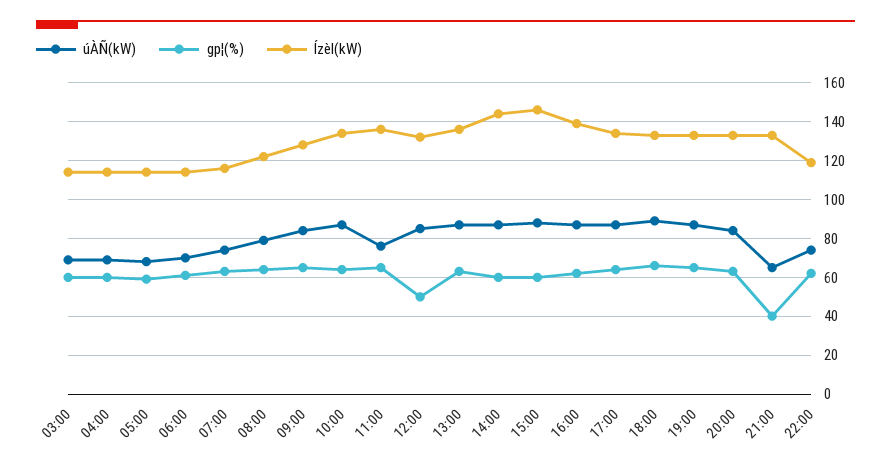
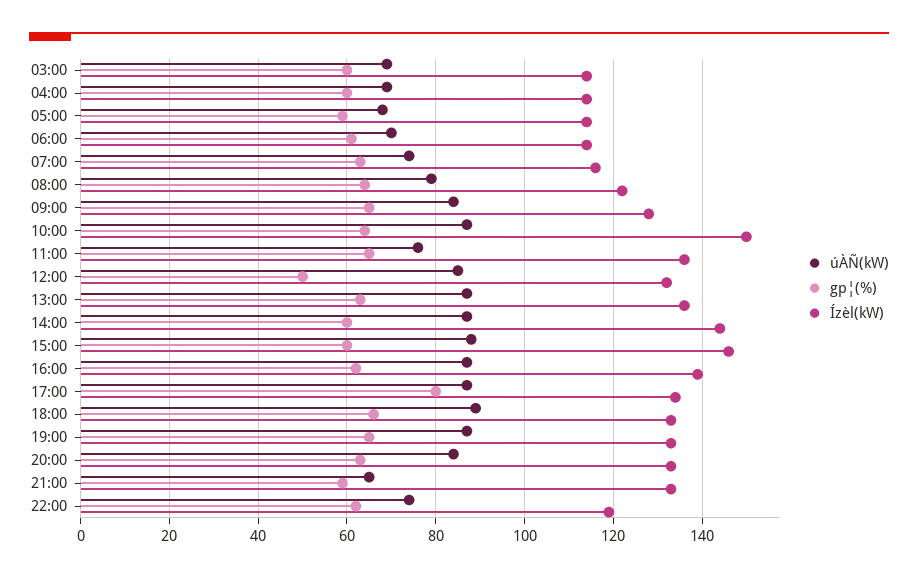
  {
    "úÀÑ(kW)": {
      "03:00": 70,
      "04:00": 70,
      "05:00": 70,
      "06:00": 70,
      "07:00": 75,
      "08:00": 80,
      "09:00": 85,
      "10:00": 85,
      "11:00": 75,
      "12:00": 85,
      "13:00": 85,
      "14:00": 85,
      "15:00": 90,
      "16:00": 85,
      "17:00": 85,
      "18:00": 90,
      "19:00": 85,
      "20:00": 85,
      "21:00": 65,
      "22:00": 75
    },
    "gp¦(%)": {
      "03:00": 60,
      "04:00": 60,
      "05:00": 60,
      "06:00": 60,
      "07:00": 65,
      "08:00": 65,
      "09:00": 65,
      "10:00": 65,
      "11:00": 65,
      "12:00": 50,
      "13:00": 65,
      "14:00": 60,
      "15:00": 60,
      "16:00": 60,
-     "17:00": 65,
+     "17:00": 80,
      "18:00": 65,
      "19:00": 65,
      "20:00": 65,
-     "21:00": 40,
+     "21:00": 60,
      "22:00": 60
    },
    "Ízèl(kW)": {
      "03:00": 115,
      "04:00": 115,
      "05:00": 115,
      "06:00": 115,
      "07:00": 115,
      "08:00": 120,
      "09:00": 130,
-     "10:00": 135,
+     "10:00": 150,
      "11:00": 135,
      "12:00": 130,
      "13:00": 135,
      "14:00": 145,
      "15:00": 145,
      "16:00": 140,
      "17:00": 135,
      "18:00": 135,
      "19:00": 135,
      "20:00": 135,
      "21:00": 135,
      "22:00": 120
    }
  }

